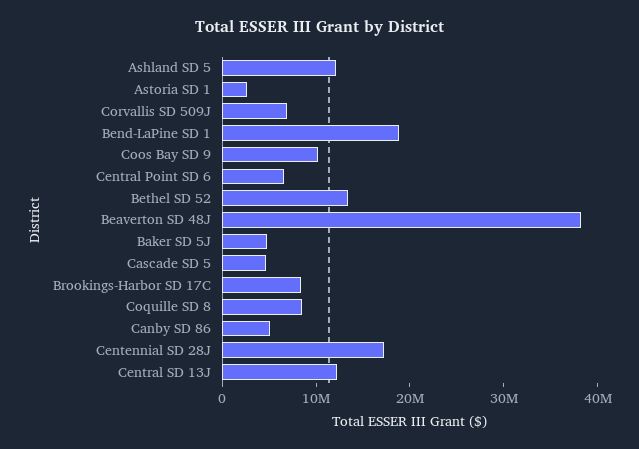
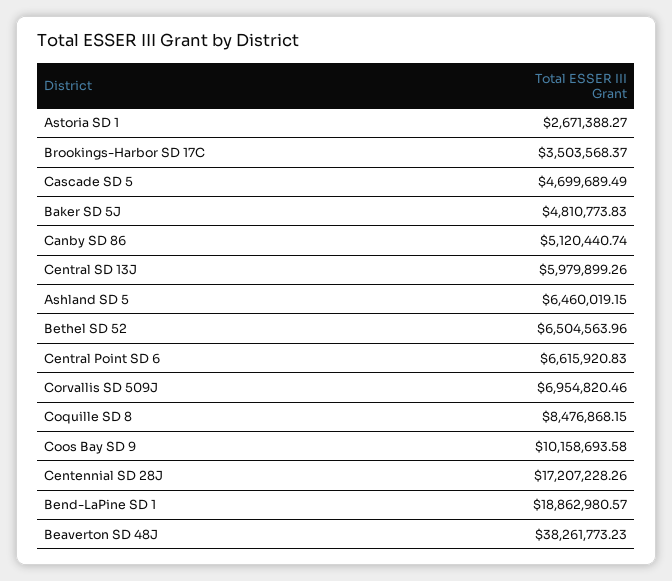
  {
-   "Ashland SD 5": 12000000,
+   "Ashland SD 5": 6460019.15,
    "Astoria SD 1": 2671388.27,
    "Corvallis SD 509J": 6954820.46,
    "Bend-LaPine SD 1": 18862980.57,
    "Coos Bay SD 9": 10158693.58,
    "Central Point SD 6": 6615920.83,
-   "Bethel SD 52": 14000000,
+   "Bethel SD 52": 6504563.96,
    "Beaverton SD 48J": 38261773.23,
    "Baker SD 5J": 4810773.83,
    "Cascade SD 5": 4699689.49,
-   "Brookings-Harbor SD 17C": 8000000,
+   "Brookings-Harbor SD 17C": 3503568.37,
    "Coquille SD 8": 8476868.15,
    "Canby SD 86": 5120440.74,
    "Centennial SD 28J": 17207228.26,
-   "Central SD 13J": 12000000
+   "Central SD 13J": 5979899.26
  }

